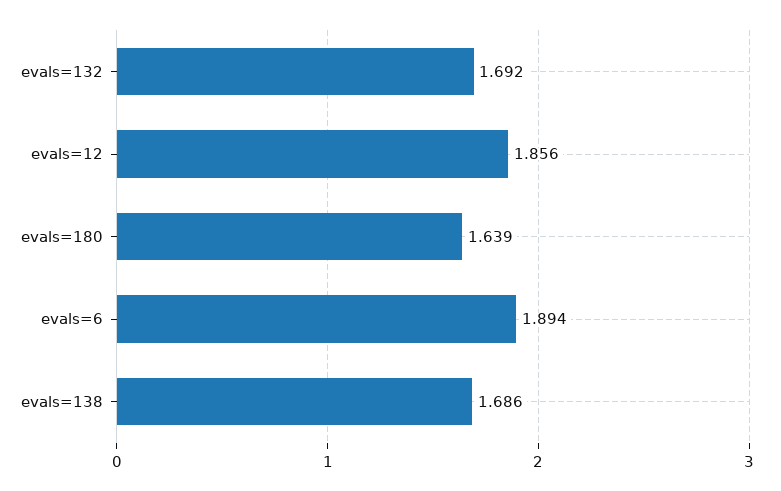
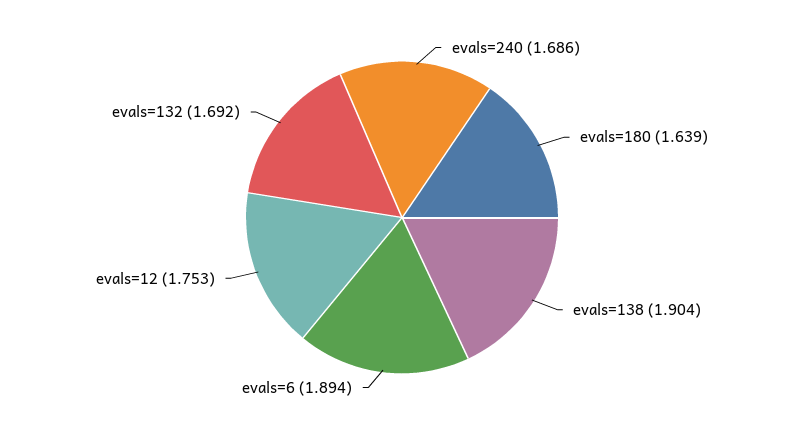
  {
    "evals=132": 1.692,
-   "evals=12": 1.856,
+   "evals=12": 1.753,
    "evals=180": 1.639,
    "evals=6": 1.894,
-   "evals=138": 1.686
+   "evals=138": 1.904,
+   "evals=240": 1.686
  }

